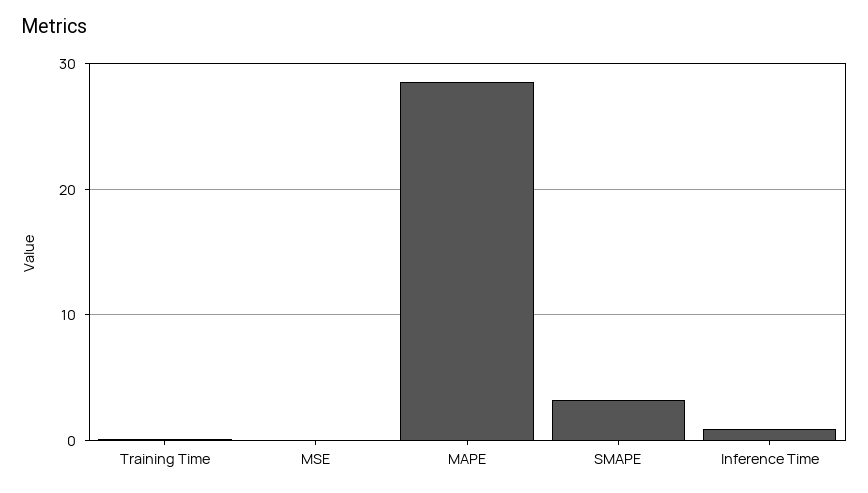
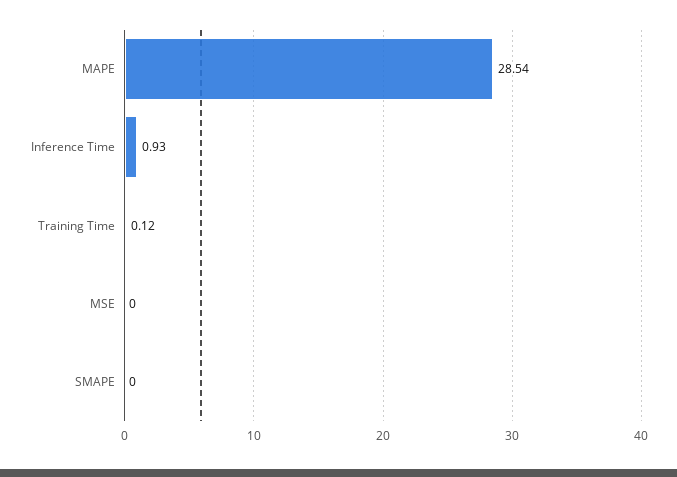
  {
    "Training Time": 0.12,
    "MSE": 0,
    "MAPE": 28.54,
-   "SMAPE": 3,
+   "SMAPE": 0,
    "Inference Time": 0.93
  }

